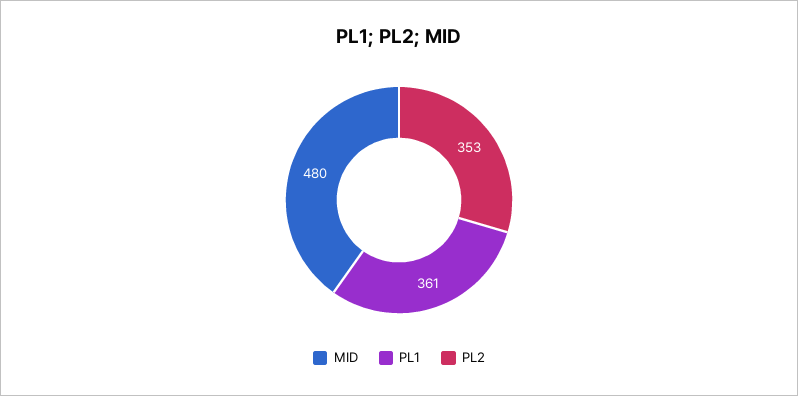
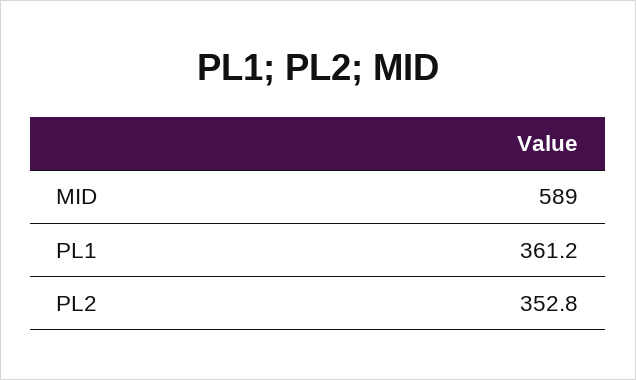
  {
-   "MID": 480,
+   "MID": 589,
    "PL1": 361.2,
    "PL2": 352.8
  }

